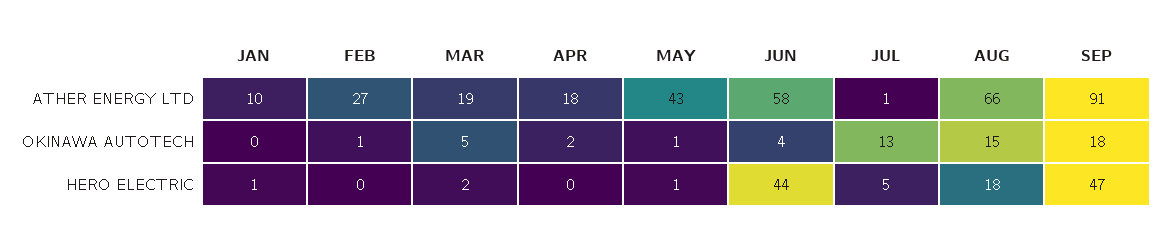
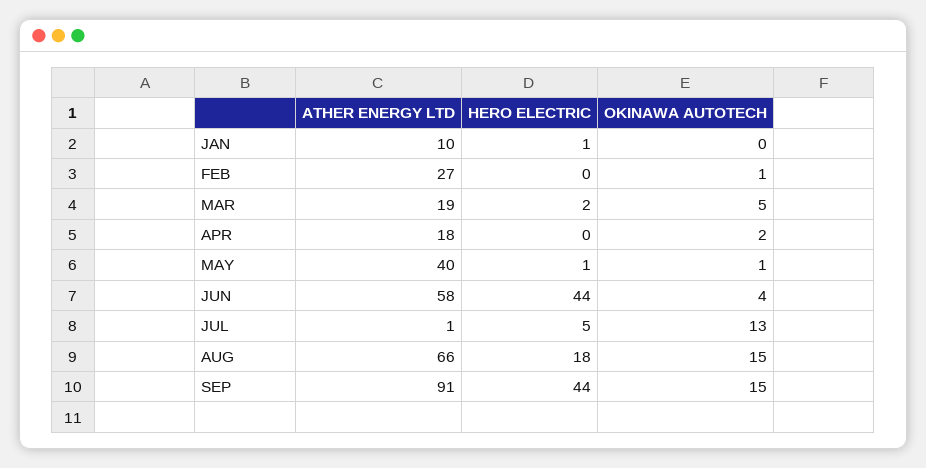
  {
    "JAN": {
      "ATHER ENERGY LTD": 10,
      "OKINAWA AUTOTECH": 0,
      "HERO ELECTRIC": 1
    },
    "FEB": {
      "ATHER ENERGY LTD": 27,
      "OKINAWA AUTOTECH": 1,
      "HERO ELECTRIC": 0
    },
    "MAR": {
      "ATHER ENERGY LTD": 19,
      "OKINAWA AUTOTECH": 5,
      "HERO ELECTRIC": 2
    },
    "APR": {
      "ATHER ENERGY LTD": 18,
      "OKINAWA AUTOTECH": 2,
      "HERO ELECTRIC": 0
    },
    "MAY": {
-     "ATHER ENERGY LTD": 43,
+     "ATHER ENERGY LTD": 40,
      "OKINAWA AUTOTECH": 1,
      "HERO ELECTRIC": 1
    },
    "JUN": {
      "ATHER ENERGY LTD": 58,
      "OKINAWA AUTOTECH": 4,
      "HERO ELECTRIC": 44
    },
    "JUL": {
      "ATHER ENERGY LTD": 1,
      "OKINAWA AUTOTECH": 13,
      "HERO ELECTRIC": 5
    },
    "AUG": {
      "ATHER ENERGY LTD": 66,
      "OKINAWA AUTOTECH": 15,
      "HERO ELECTRIC": 18
    },
    "SEP": {
      "ATHER ENERGY LTD": 91,
-     "OKINAWA AUTOTECH": 18,
+     "OKINAWA AUTOTECH": 15,
-     "HERO ELECTRIC": 47
+     "HERO ELECTRIC": 44
    }
  }

